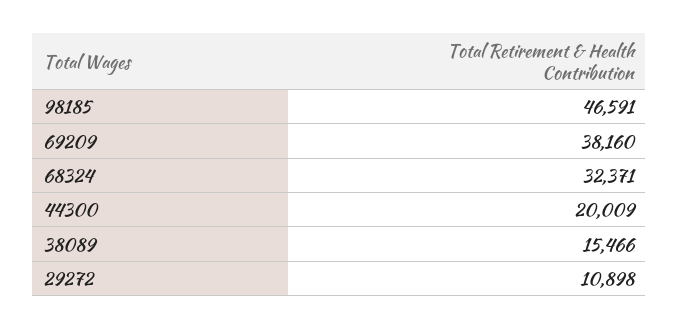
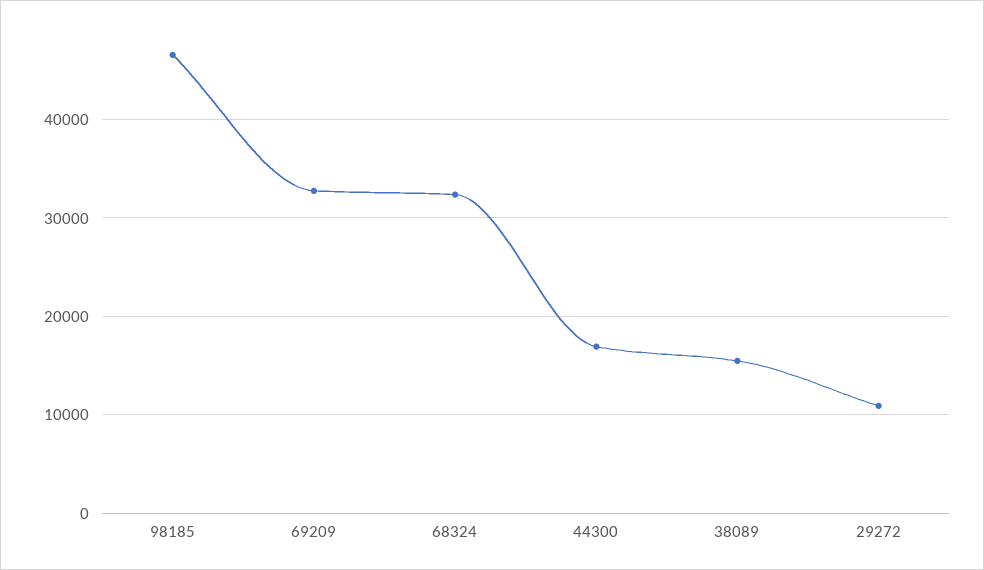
  {
    "98185": 46591,
-   "69209": 38160,
+   "69209": 33000,
    "68324": 32371,
-   "44300": 20009,
+   "44300": 17000,
    "38089": 15466,
    "29272": 10898
  }

